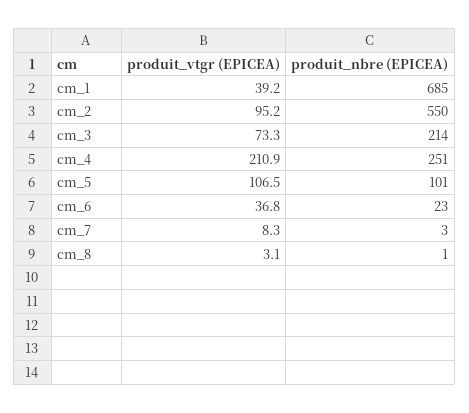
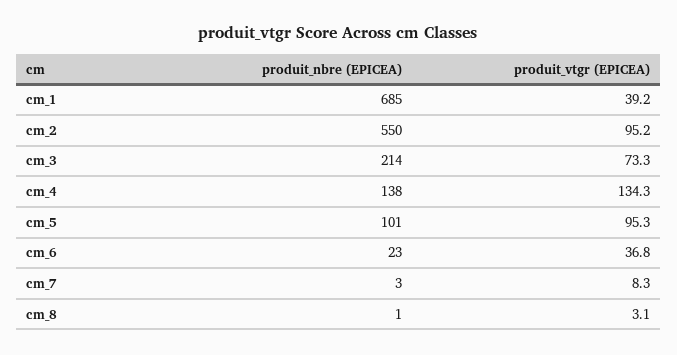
  {
    "produit_vtgr (EPICEA)": {
      "cm_1": 39.2,
      "cm_2": 95.2,
      "cm_3": 73.3,
-     "cm_4": 210.9,
+     "cm_4": 134.3,
-     "cm_5": 106.5,
+     "cm_5": 95.3,
      "cm_6": 36.8,
      "cm_7": 8.3,
      "cm_8": 3.1
    },
    "produit_nbre (EPICEA)": {
      "cm_1": 685,
      "cm_2": 550,
      "cm_3": 214,
-     "cm_4": 251,
+     "cm_4": 138,
      "cm_5": 101,
      "cm_6": 23,
      "cm_7": 3,
      "cm_8": 1
    }
  }

